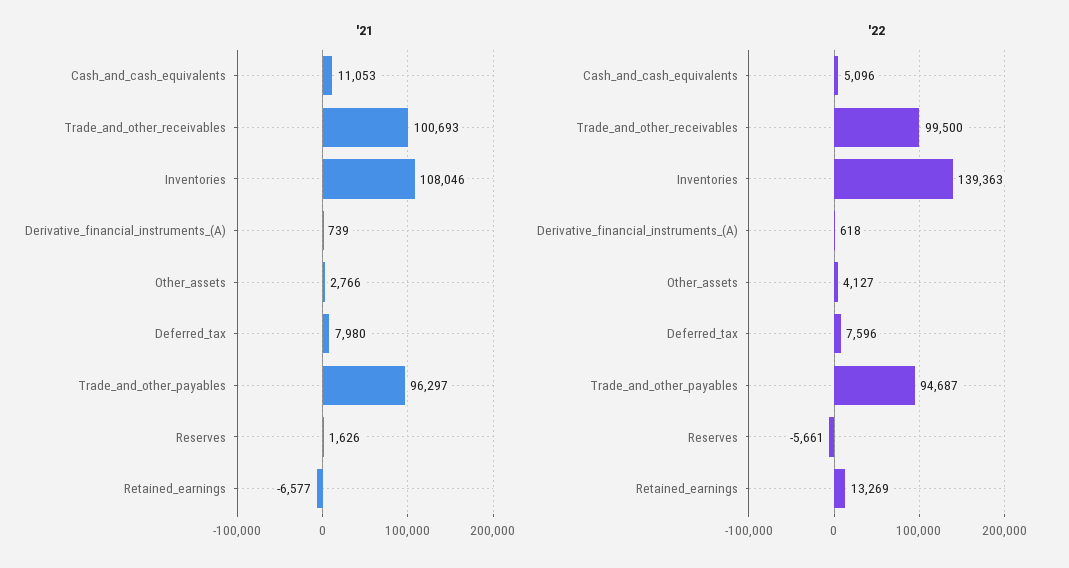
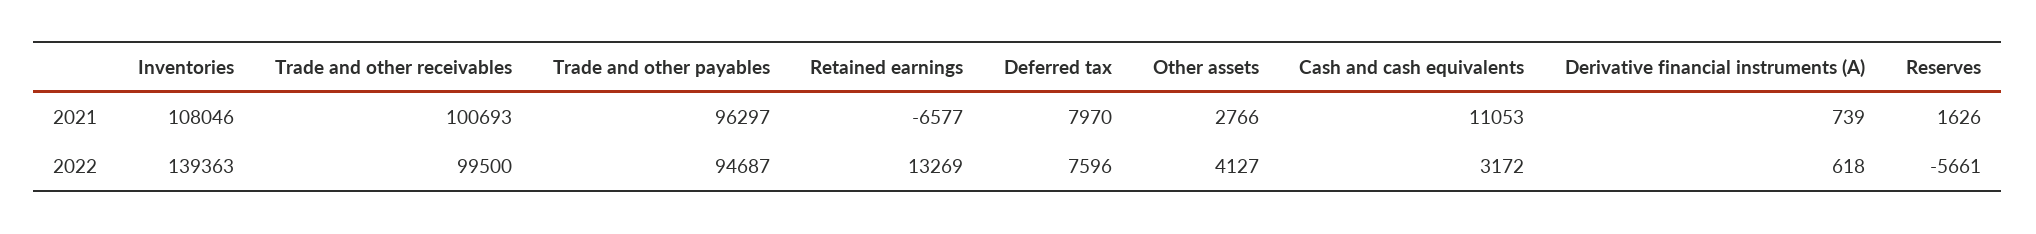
  {
    "'21": {
      "Cash_and_cash_equivalents": 11053,
      "Trade_and_other_receivables": 100693,
      "Inventories": 108046,
      "Derivative_financial_instruments_(A)": 739,
      "Other_assets": 2766,
-     "Deferred_tax": 7980,
+     "Deferred_tax": 7970,
      "Trade_and_other_payables": 96297,
      "Reserves": 1626,
      "Retained_earnings": -6577
    },
    "'22": {
-     "Cash_and_cash_equivalents": 5096,
+     "Cash_and_cash_equivalents": 3172,
      "Trade_and_other_receivables": 99500,
      "Inventories": 139363,
      "Derivative_financial_instruments_(A)": 618,
      "Other_assets": 4127,
      "Deferred_tax": 7596,
      "Trade_and_other_payables": 94687,
      "Reserves": -5661,
      "Retained_earnings": 13269
    }
  }

